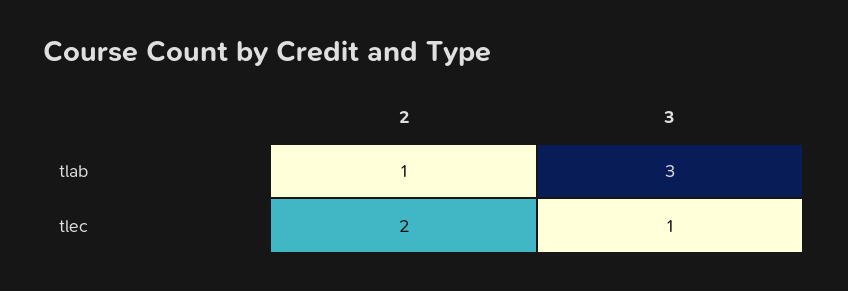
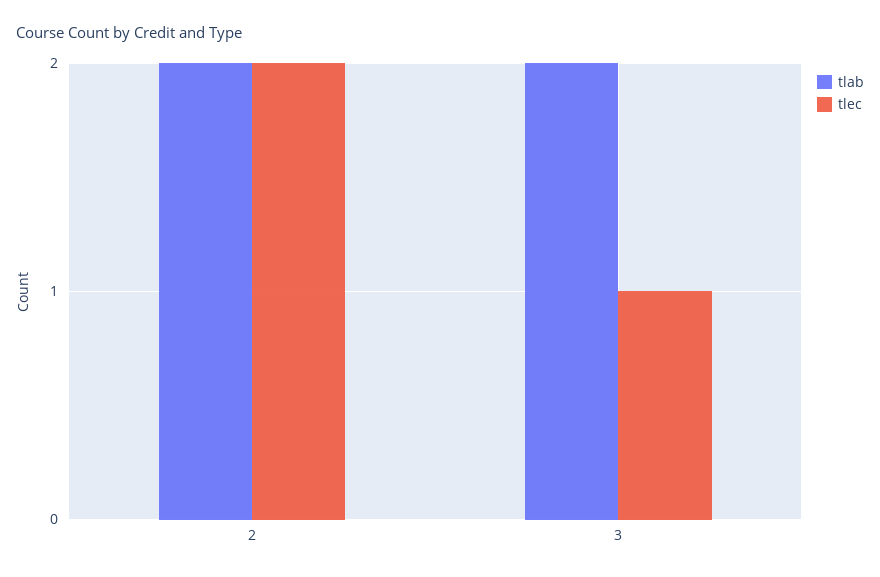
  {
    "tlab": {
-     "2": 1,
+     "2": 2,
-     "3": 3
+     "3": 2
    },
    "tlec": {
      "2": 2,
      "3": 1
    }
  }

